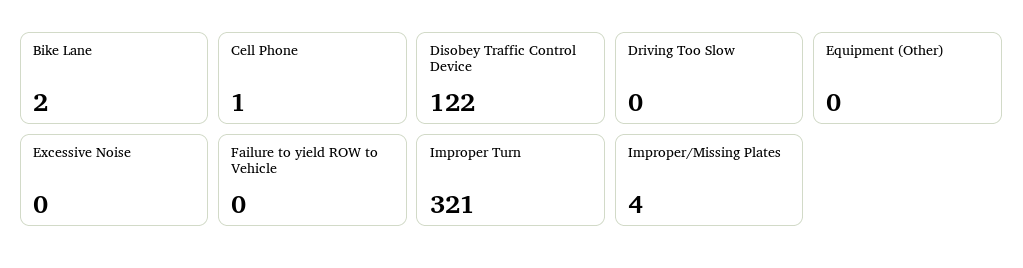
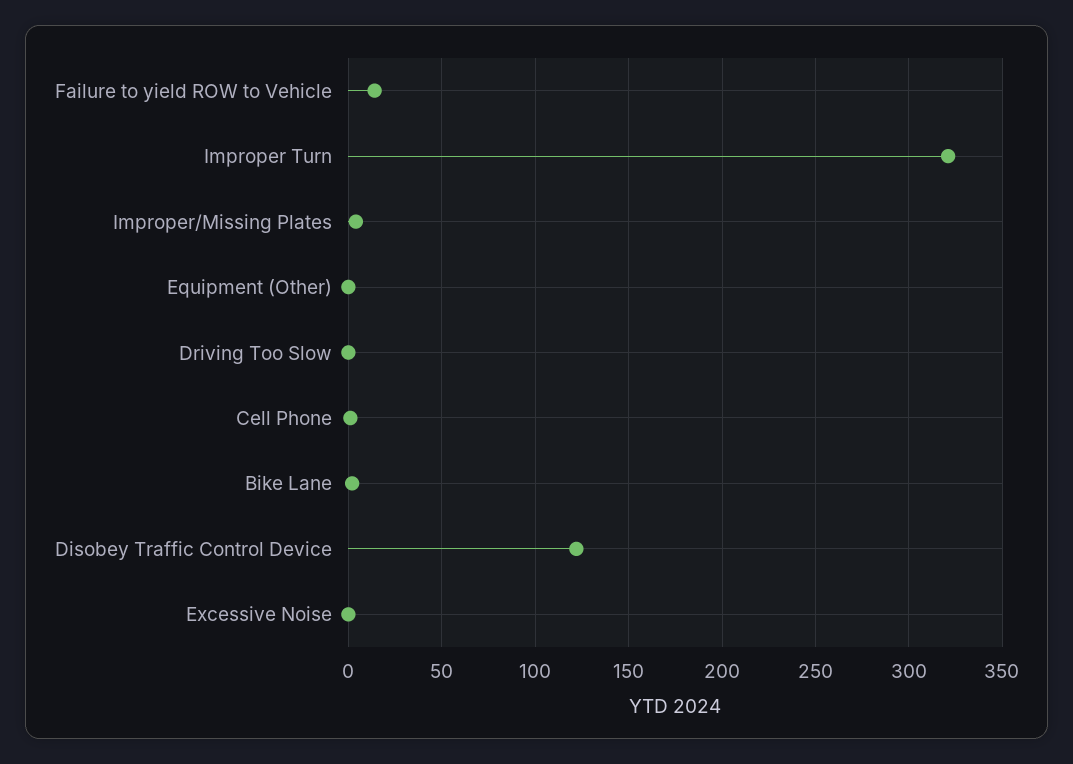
  {
    "Bike Lane": 2,
    "Cell Phone": 1,
    "Disobey Traffic Control Device": 122,
    "Driving Too Slow": 0,
    "Equipment (Other)": 0,
    "Excessive Noise": 0,
-   "Failure to yield ROW to Vehicle": 0,
+   "Failure to yield ROW to Vehicle": 15,
    "Improper Turn": 321,
    "Improper/Missing Plates": 4
  }

